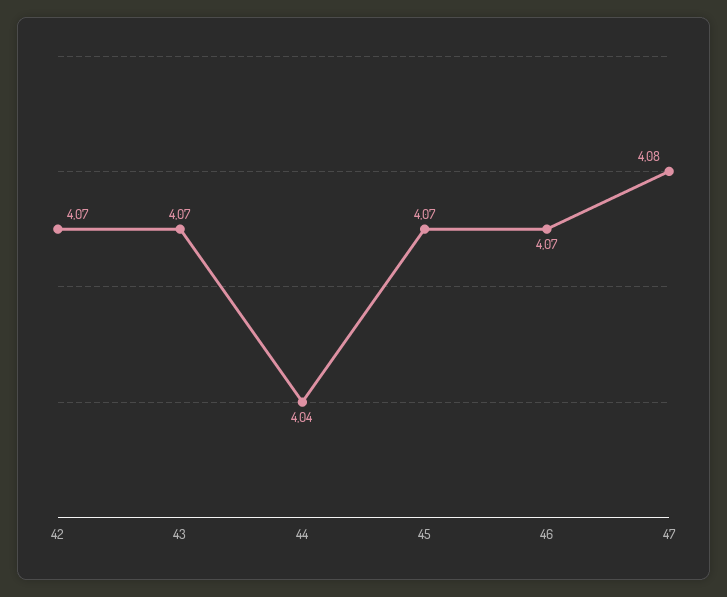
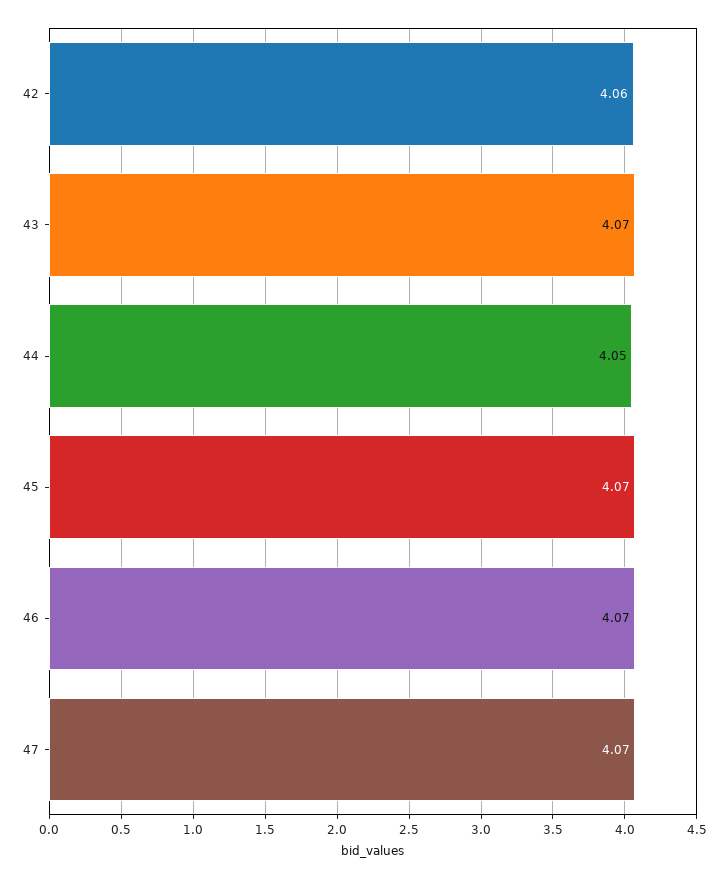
  {
-   "42": 4.07,
+   "42": 4.06,
    "43": 4.07,
-   "44": 4.04,
+   "44": 4.05,
    "45": 4.07,
    "46": 4.07,
-   "47": 4.08
+   "47": 4.07
  }

